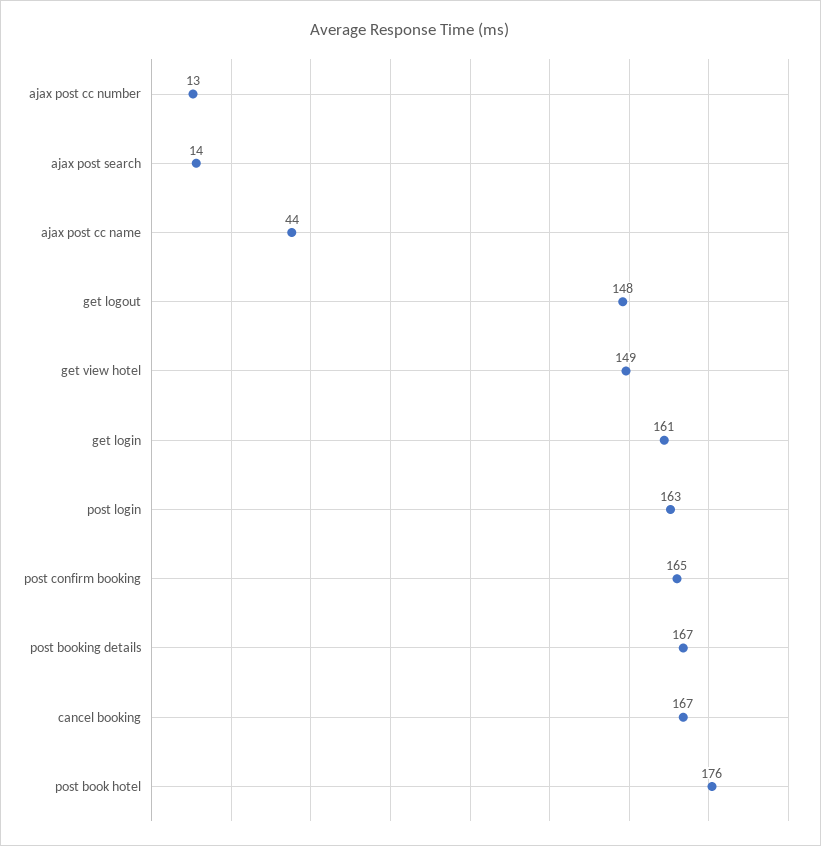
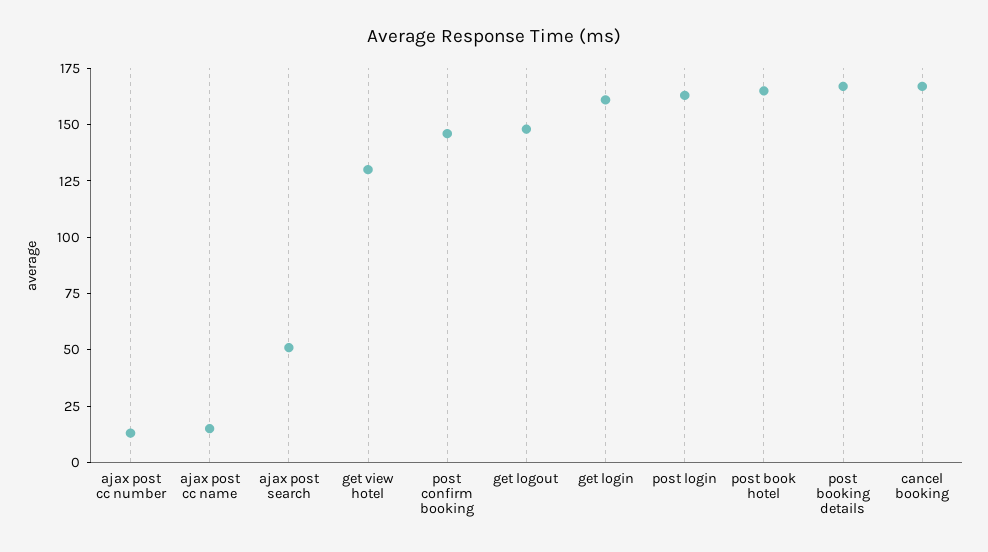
  {
    "ajax post cc number": 13,
-   "ajax post search": 14,
+   "ajax post search": 50,
-   "ajax post cc name": 44,
+   "ajax post cc name": 15,
    "get logout": 148,
-   "get view hotel": 149,
+   "get view hotel": 130,
    "get login": 161,
    "post login": 163,
-   "post confirm booking": 165,
+   "post confirm booking": 145,
    "post booking details": 167,
    "cancel booking": 167,
-   "post book hotel": 176
+   "post book hotel": 165
  }

